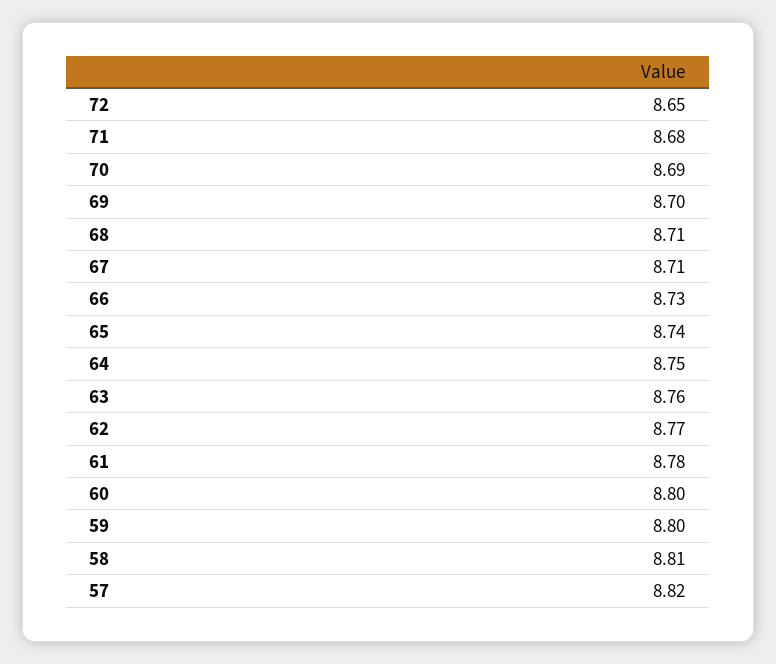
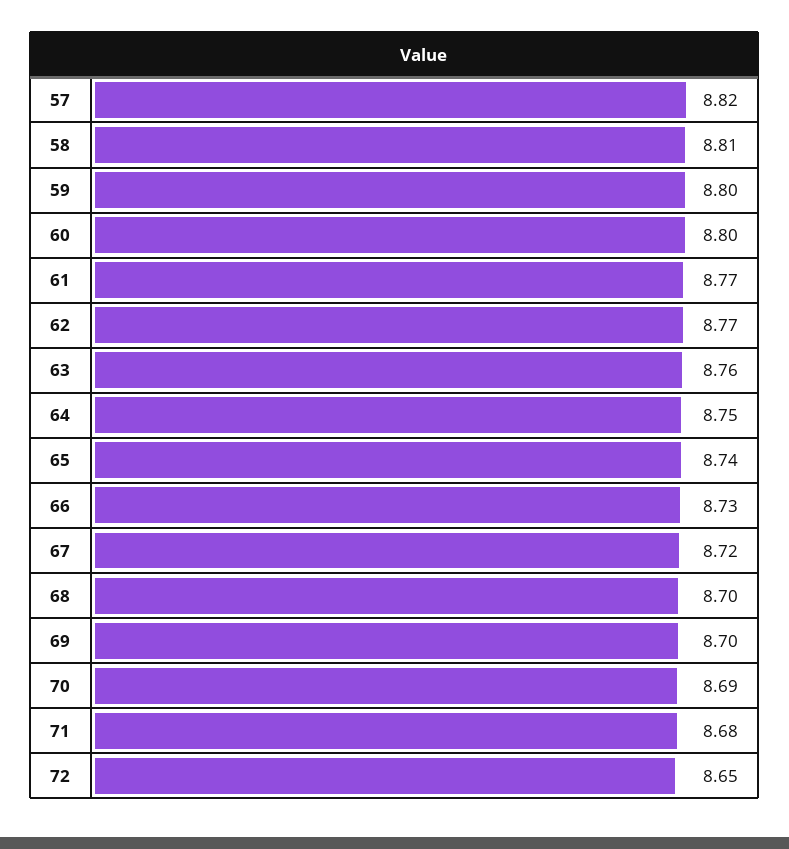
  {
    "72": 8.65,
    "71": 8.68,
    "70": 8.69,
    "69": 8.7,
-   "68": 8.71,
+   "68": 8.7,
-   "67": 8.71,
+   "67": 8.72,
    "66": 8.73,
    "65": 8.74,
    "64": 8.75,
    "63": 8.76,
    "62": 8.77,
-   "61": 8.78,
+   "61": 8.77,
    "60": 8.8,
    "59": 8.8,
    "58": 8.81,
    "57": 8.82
  }

